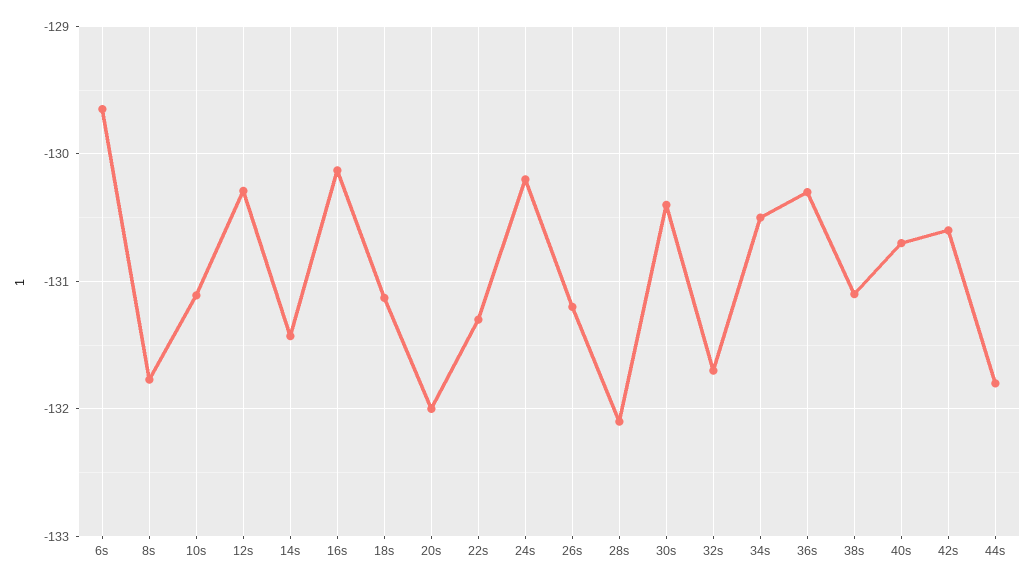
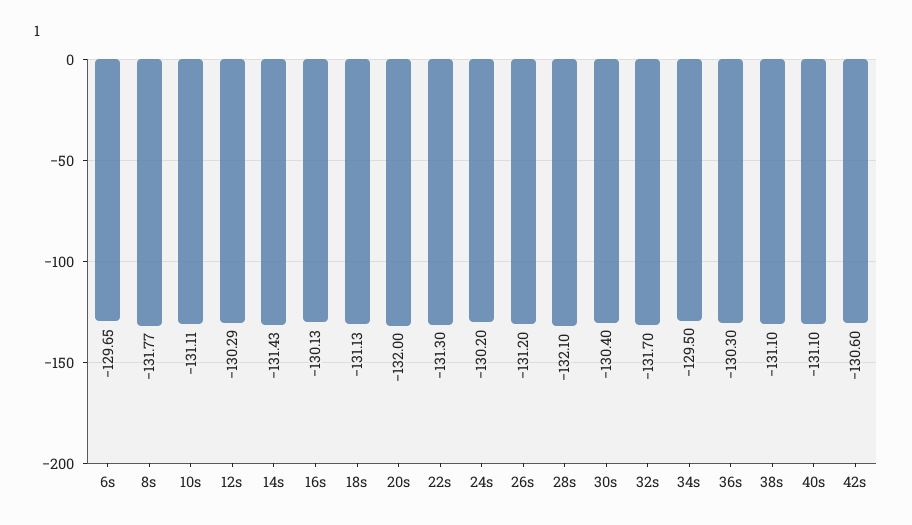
  {
    "6s": -129.65,
    "8s": -131.77,
    "10s": -131.11,
    "12s": -130.29,
    "14s": -131.43,
    "16s": -130.13,
    "18s": -131.13,
    "20s": -132,
    "22s": -131.3,
    "24s": -130.2,
    "26s": -131.2,
    "28s": -132.1,
    "30s": -130.4,
    "32s": -131.7,
-   "34s": -130.5,
+   "34s": -129.5,
    "36s": -130.3,
    "38s": -131.1,
-   "40s": -130.7,
+   "40s": -131.1,
-   "42s": -130.6,
+   "42s": -130.6
-   "44s": -131.8
  }

